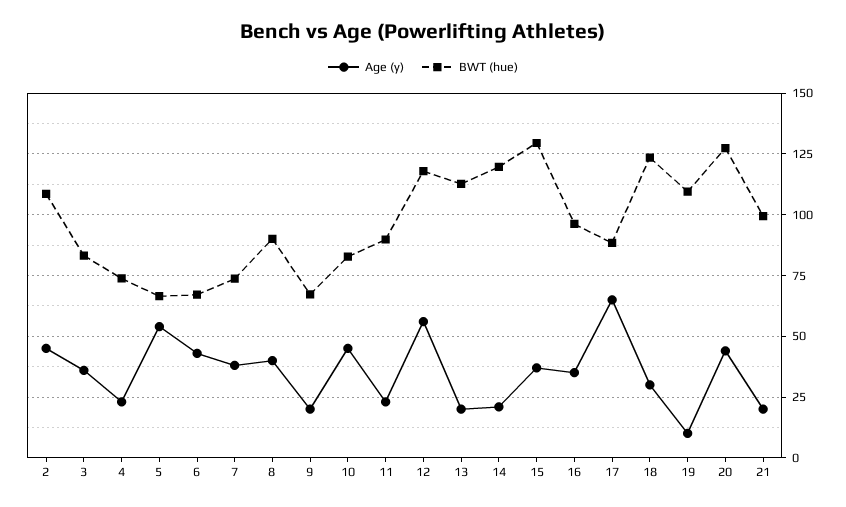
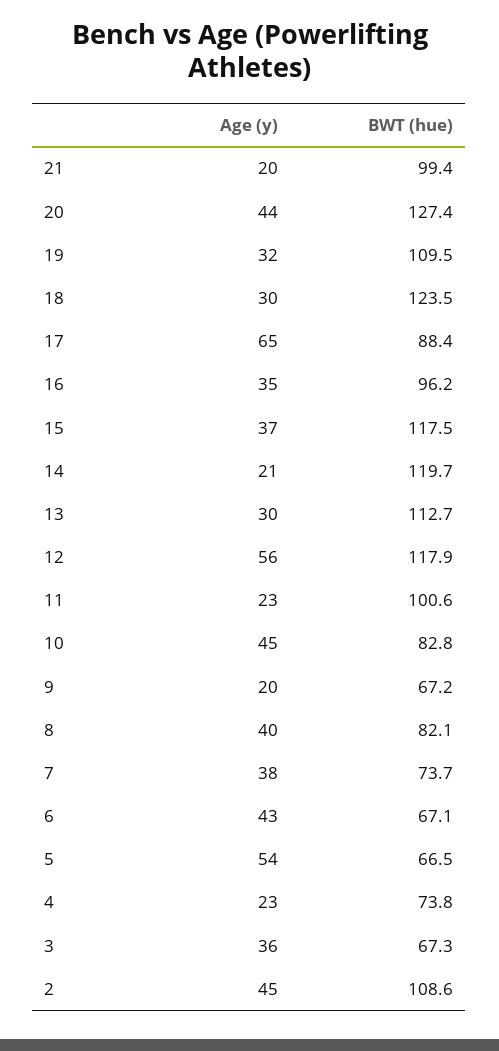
  {
    "Age (y)": {
      "2": 45,
      "3": 36,
      "4": 23,
      "5": 54,
      "6": 43,
      "7": 38,
      "8": 40,
      "9": 20,
      "10": 45,
      "11": 23,
      "12": 56,
-     "13": 20,
+     "13": 30,
      "14": 21,
      "15": 37,
      "16": 35,
      "17": 65,
      "18": 30,
-     "19": 10,
+     "19": 32,
      "20": 44,
      "21": 20
    },
    "BWT (hue)": {
      "2": 108.6,
-     "3": 82.5,
+     "3": 67.3,
      "4": 73.8,
      "5": 66.5,
      "6": 67.1,
      "7": 73.7,
-     "8": 90,
+     "8": 82.1,
      "9": 67.2,
      "10": 82.8,
-     "11": 90,
+     "11": 100.6,
      "12": 117.9,
      "13": 112.7,
      "14": 119.7,
-     "15": 130,
+     "15": 117.5,
      "16": 96.2,
      "17": 88.4,
      "18": 123.5,
      "19": 109.5,
      "20": 127.4,
      "21": 99.4
    }
  }

